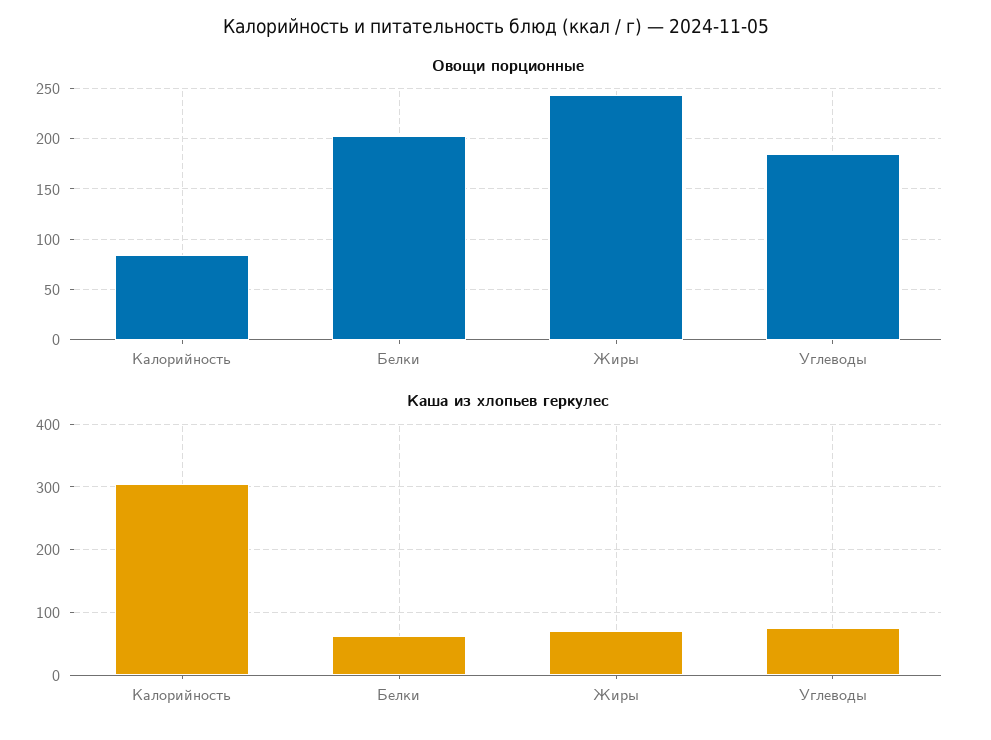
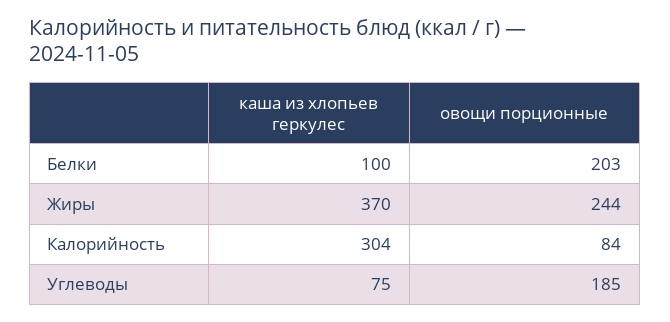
  {
    "Овощи порционные": {
      "Калорийность": 84,
      "Белки": 203,
      "Жиры": 244,
      "Углеводы": 185
    },
    "Каша из хлопьев геркулес": {
      "Калорийность": 304,
-     "Белки": 60,
+     "Белки": 100,
-     "Жиры": 70,
+     "Жиры": 370,
      "Углеводы": 75
    }
  }

